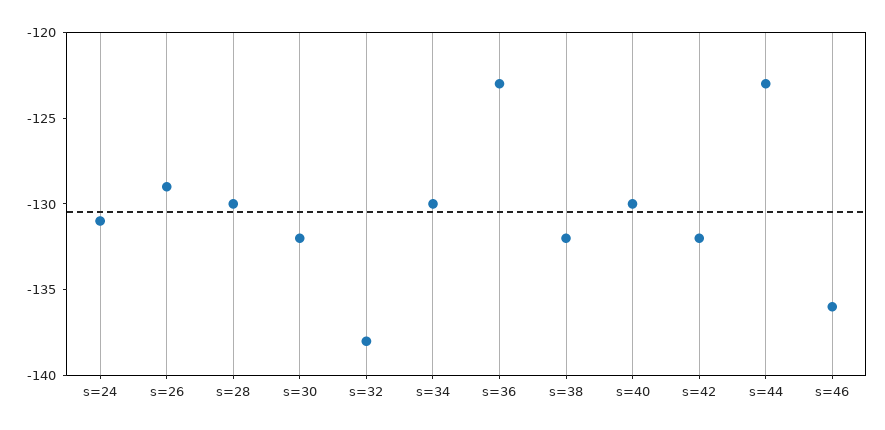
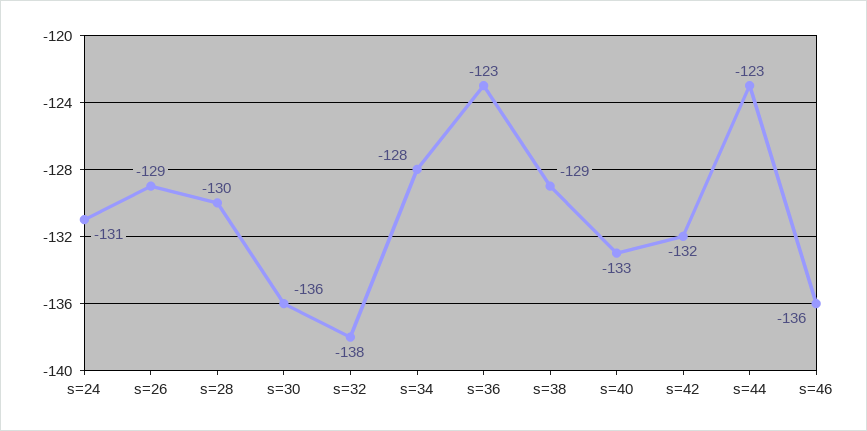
  {
    "s=24": -131,
    "s=26": -129,
    "s=28": -130,
-   "s=30": -132,
+   "s=30": -136,
    "s=32": -138,
-   "s=34": -130,
+   "s=34": -128,
    "s=36": -123,
-   "s=38": -132,
+   "s=38": -129,
-   "s=40": -130,
+   "s=40": -133,
    "s=42": -132,
    "s=44": -123,
    "s=46": -136
  }

